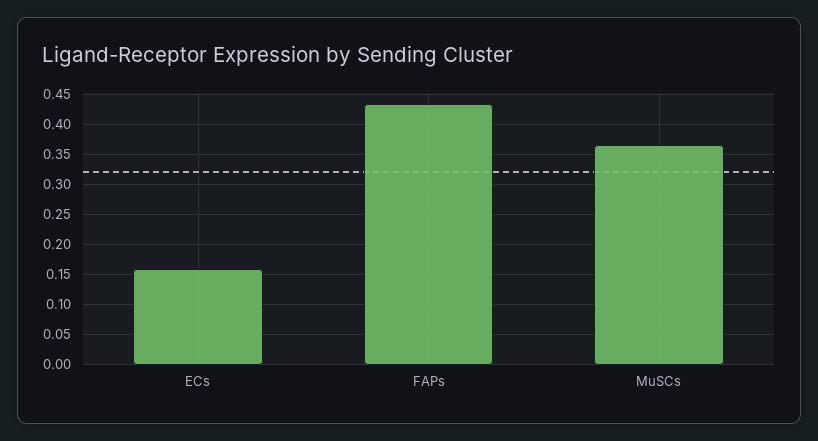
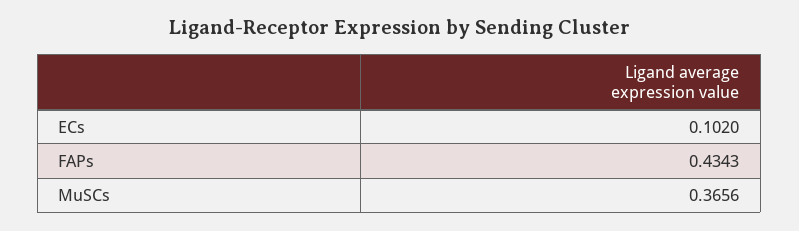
  {
-   "ECs": 0.16,
+   "ECs": 0.102,
    "FAPs": 0.4343,
    "MuSCs": 0.3656
  }

